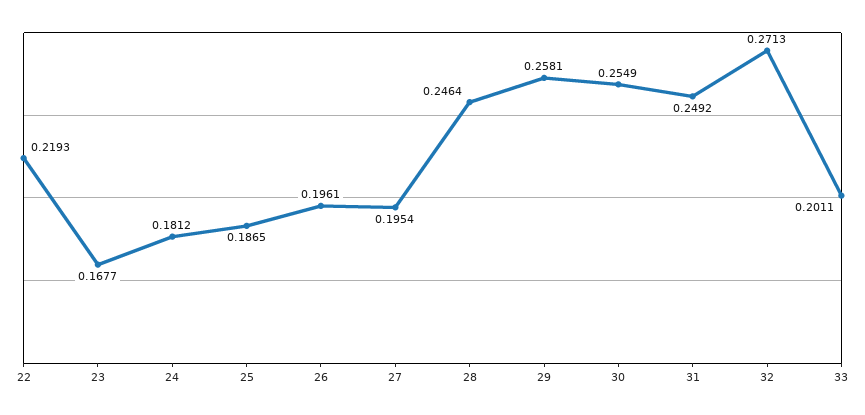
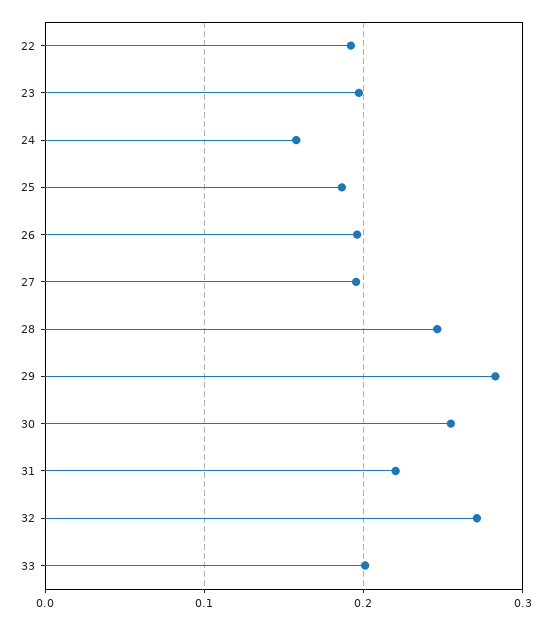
  {
-   "22": 0.2193,
+   "22": 0.19,
-   "23": 0.1677,
+   "23": 0.2,
-   "24": 0.1812,
+   "24": 0.16,
    "25": 0.1865,
    "26": 0.1961,
    "27": 0.1954,
    "28": 0.2464,
-   "29": 0.2581,
+   "29": 0.28,
    "30": 0.2549,
-   "31": 0.2492,
+   "31": 0.22,
    "32": 0.2713,
    "33": 0.2011
  }

